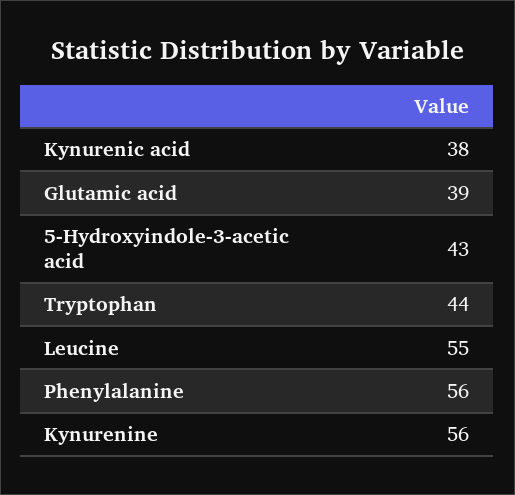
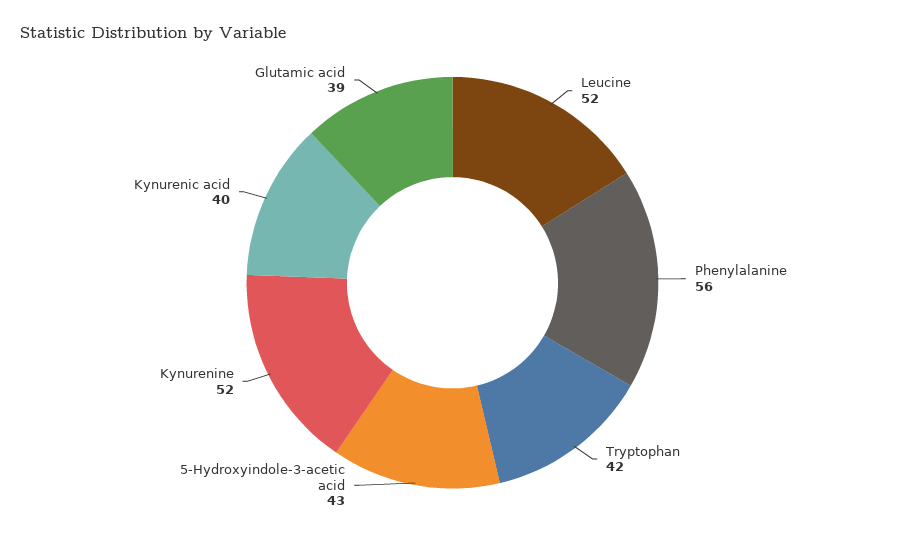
  {
-   "Kynurenic acid": 38,
+   "Kynurenic acid": 40,
    "Glutamic acid": 39,
    "5-Hydroxyindole-3-acetic acid": 43,
-   "Tryptophan": 44,
+   "Tryptophan": 42,
-   "Leucine": 55,
+   "Leucine": 52,
    "Phenylalanine": 56,
-   "Kynurenine": 56
+   "Kynurenine": 52
  }

